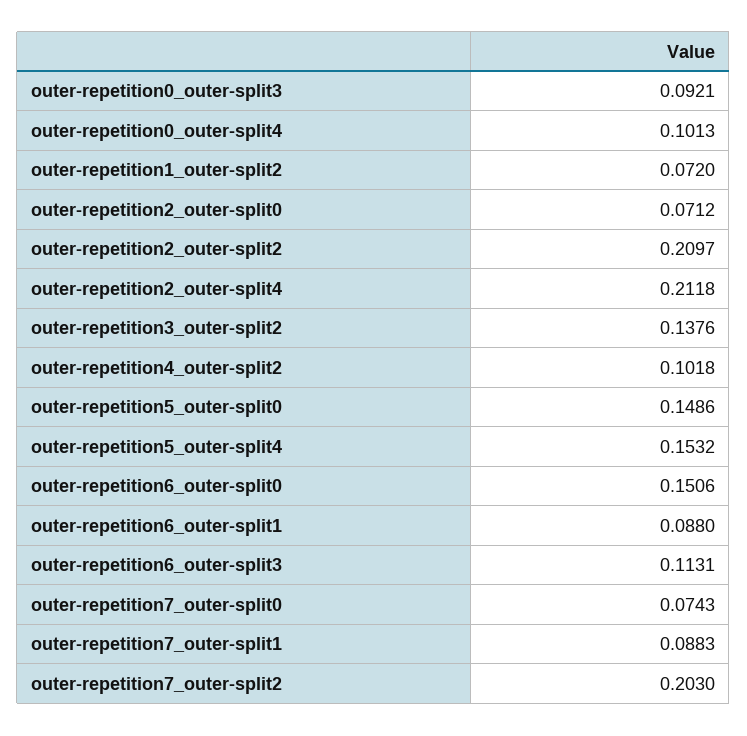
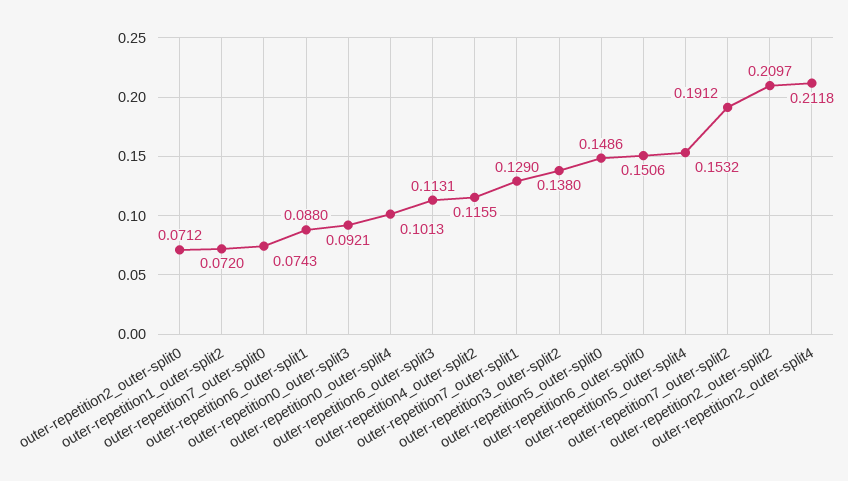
  {
    "outer-repetition0_outer-split3": 0.0921,
    "outer-repetition0_outer-split4": 0.1013,
    "outer-repetition1_outer-split2": 0.072,
    "outer-repetition2_outer-split0": 0.0712,
    "outer-repetition2_outer-split2": 0.2097,
    "outer-repetition2_outer-split4": 0.2118,
-   "outer-repetition3_outer-split2": 0.1376,
+   "outer-repetition3_outer-split2": 0.138,
-   "outer-repetition4_outer-split2": 0.1018,
+   "outer-repetition4_outer-split2": 0.1155,
    "outer-repetition5_outer-split0": 0.1486,
    "outer-repetition5_outer-split4": 0.1532,
    "outer-repetition6_outer-split0": 0.1506,
    "outer-repetition6_outer-split1": 0.088,
    "outer-repetition6_outer-split3": 0.1131,
    "outer-repetition7_outer-split0": 0.0743,
-   "outer-repetition7_outer-split1": 0.0883,
+   "outer-repetition7_outer-split1": 0.129,
-   "outer-repetition7_outer-split2": 0.203
+   "outer-repetition7_outer-split2": 0.1912
  }

